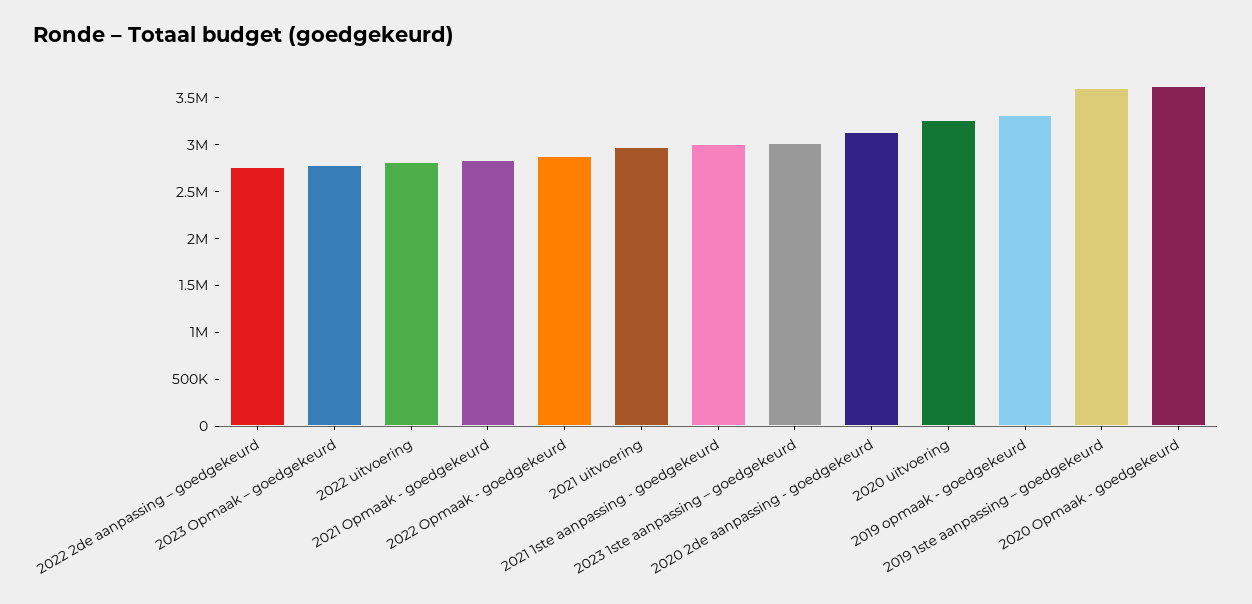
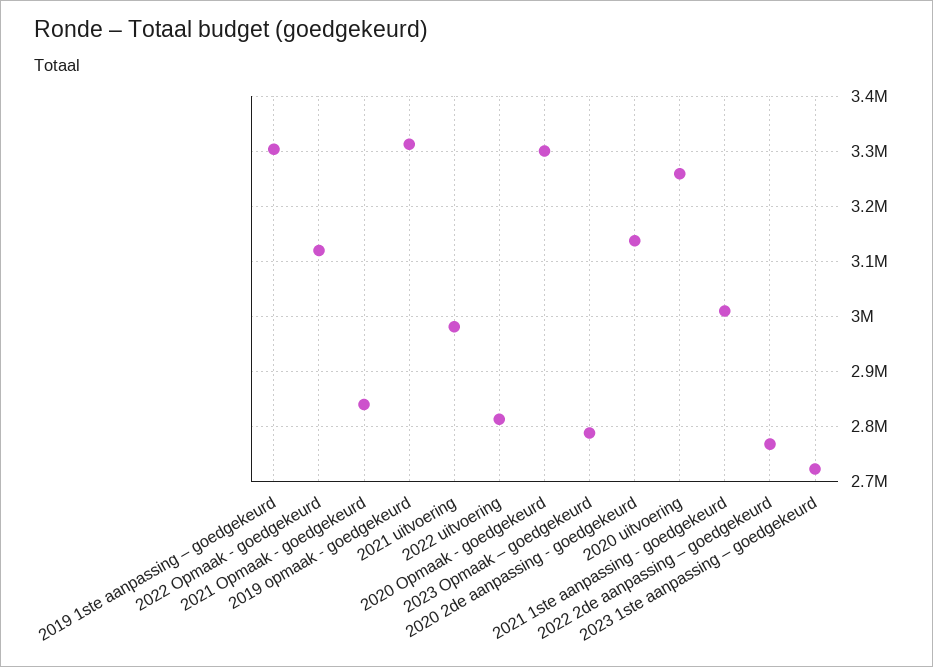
  {
    "2022 2de aanpassing – goedgekeurd": 2760000,
    "2023 Opmaak – goedgekeurd": 2780000,
    "2022 uitvoering": 2820000,
    "2021 Opmaak - goedgekeurd": 2840000,
-   "2022 Opmaak - goedgekeurd": 2900000,
+   "2022 Opmaak - goedgekeurd": 3120000,
    "2021 uitvoering": 2980000,
    "2021 1ste aanpassing - goedgekeurd": 3000000,
-   "2023 1ste aanpassing – goedgekeurd": 3000000,
+   "2023 1ste aanpassing – goedgekeurd": 2720000,
    "2020 2de aanpassing - goedgekeurd": 3140000,
    "2020 uitvoering": 3260000,
    "2019 opmaak - goedgekeurd": 3320000,
-   "2019 1ste aanpassing – goedgekeurd": 3600000,
+   "2019 1ste aanpassing – goedgekeurd": 3300000,
-   "2020 Opmaak - goedgekeurd": 3600000
+   "2020 Opmaak - goedgekeurd": 3300000
  }

